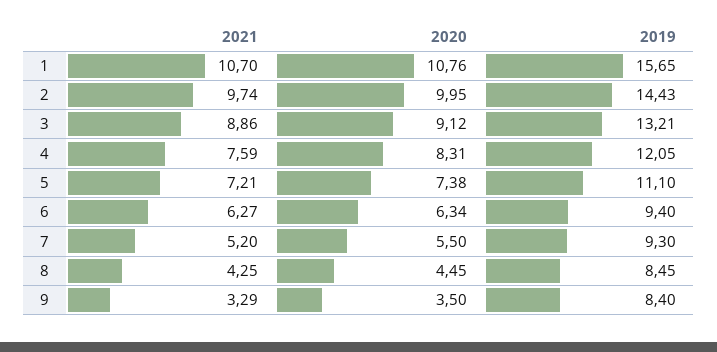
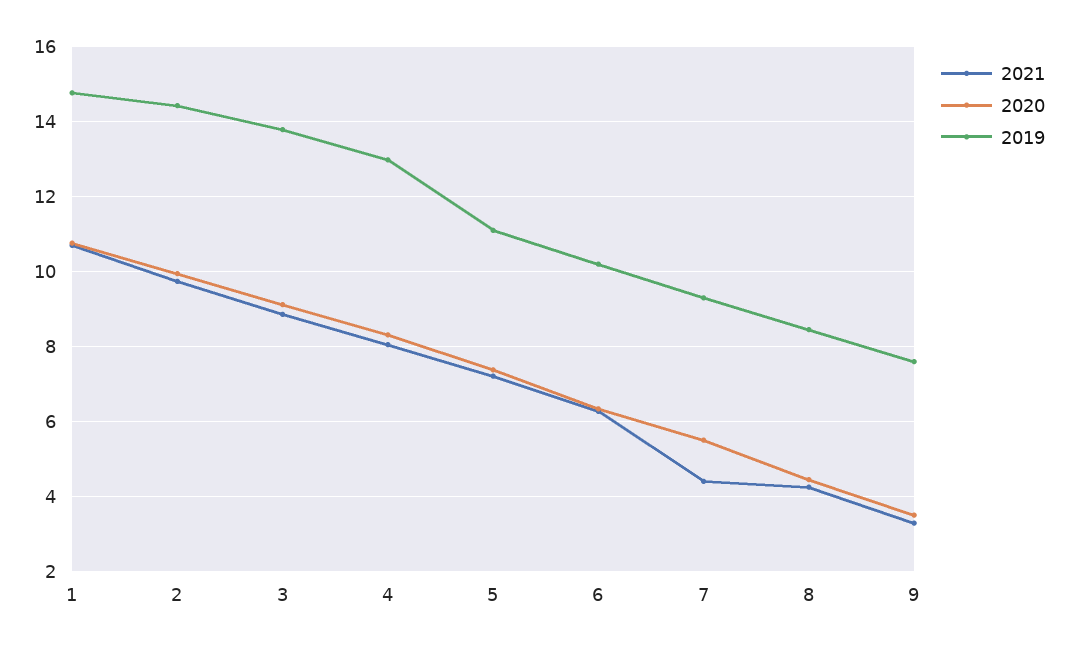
  {
    "2021": {
      "1": 10.7,
      "2": 9.74,
      "3": 8.86,
-     "4": 7.59,
+     "4": 8,
      "5": 7.21,
      "6": 6.27,
-     "7": 5.2,
+     "7": 4.4,
      "8": 4.25,
      "9": 3.29
    },
    "2020": {
      "1": 10.76,
      "2": 9.95,
      "3": 9.12,
      "4": 8.31,
      "5": 7.38,
      "6": 6.34,
      "7": 5.5,
      "8": 4.45,
      "9": 3.5
    },
    "2019": {
-     "1": 15.65,
+     "1": 14.8,
      "2": 14.43,
-     "3": 13.21,
+     "3": 13.8,
-     "4": 12.05,
+     "4": 13,
      "5": 11.1,
-     "6": 9.4,
+     "6": 10.2,
      "7": 9.3,
      "8": 8.45,
-     "9": 8.4
+     "9": 7.6
    }
  }

